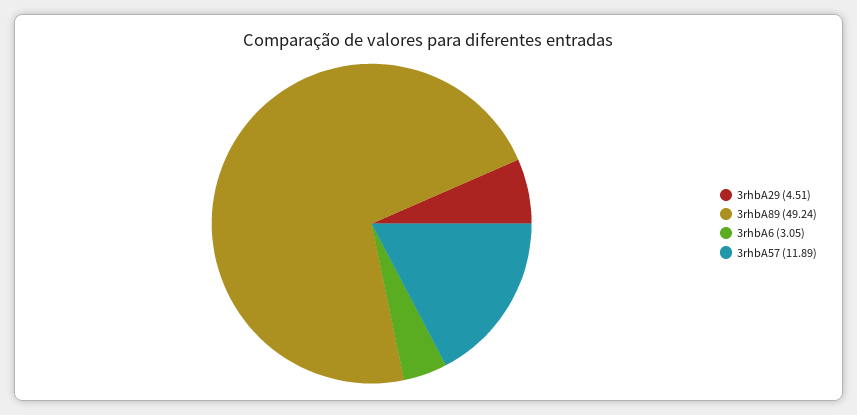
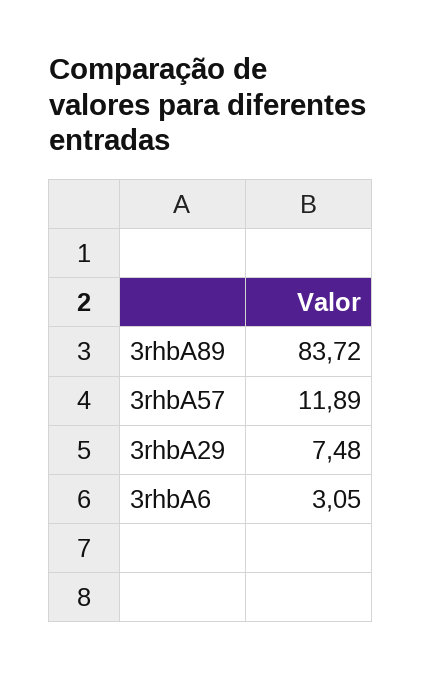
  {
-   "3rhbA29": 4.51,
+   "3rhbA29": 7.48,
-   "3rhbA89": 49.24,
+   "3rhbA89": 83.72,
    "3rhbA6": 3.05,
    "3rhbA57": 11.89
  }

